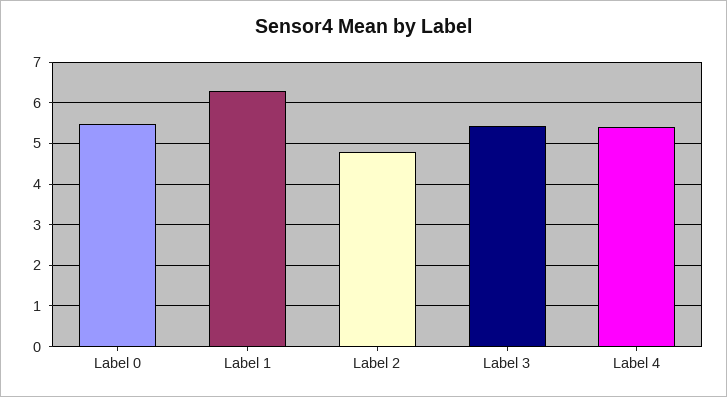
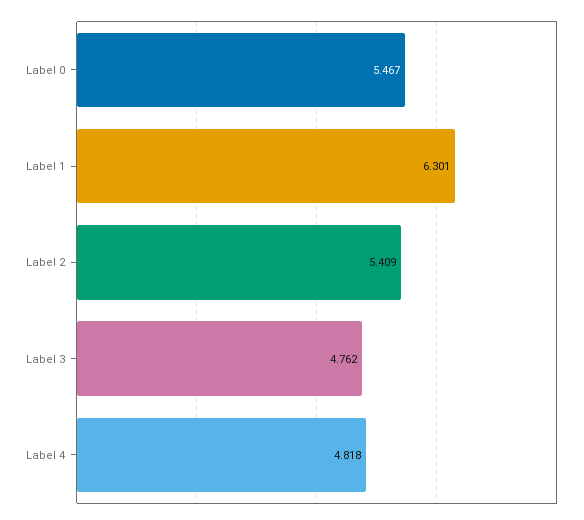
  {
    "Label 0": 5.467,
    "Label 1": 6.301,
-   "Label 2": 4.8,
+   "Label 2": 5.409,
-   "Label 3": 5.4,
+   "Label 3": 4.762,
-   "Label 4": 5.4
+   "Label 4": 4.818
  }

